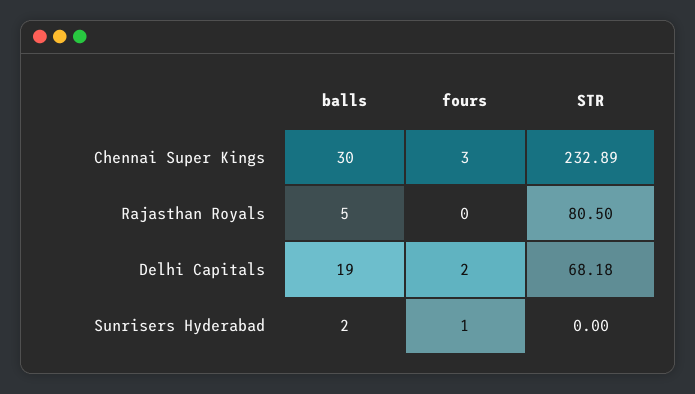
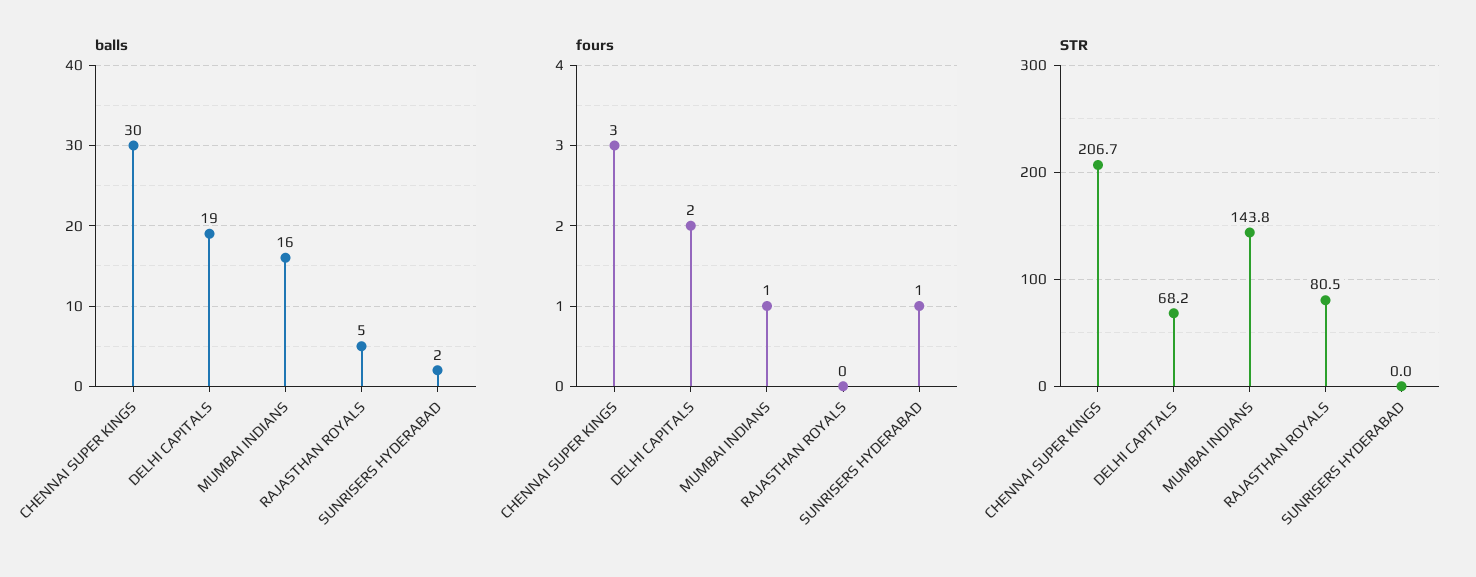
  {
    "balls": {
      "Chennai Super Kings": 30,
      "Rajasthan Royals": 5,
      "Delhi Capitals": 19,
-     "Sunrisers Hyderabad": 2
+     "Sunrisers Hyderabad": 2,
+     "MUMBAI INDIANS": 16
    },
    "fours": {
      "Chennai Super Kings": 3,
      "Rajasthan Royals": 0,
      "Delhi Capitals": 2,
-     "Sunrisers Hyderabad": 1
+     "Sunrisers Hyderabad": 1,
+     "MUMBAI INDIANS": 1
    },
    "STR": {
-     "Chennai Super Kings": 232.89,
+     "Chennai Super Kings": 206.7,
      "Rajasthan Royals": 80.5,
      "Delhi Capitals": 68.18,
-     "Sunrisers Hyderabad": 0
+     "Sunrisers Hyderabad": 0,
+     "MUMBAI INDIANS": 143.8
    }
  }

